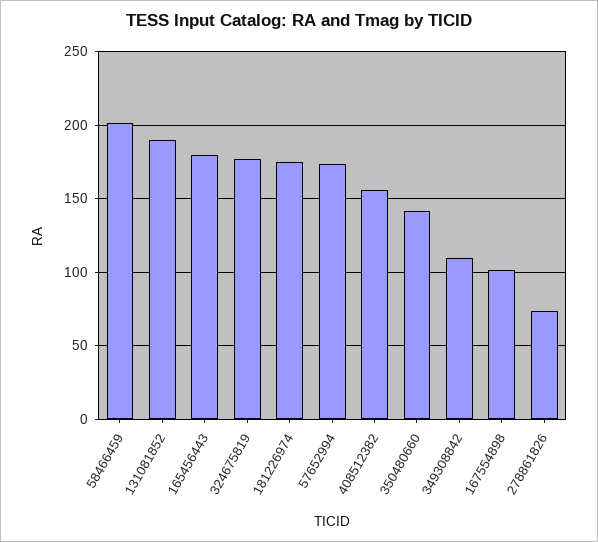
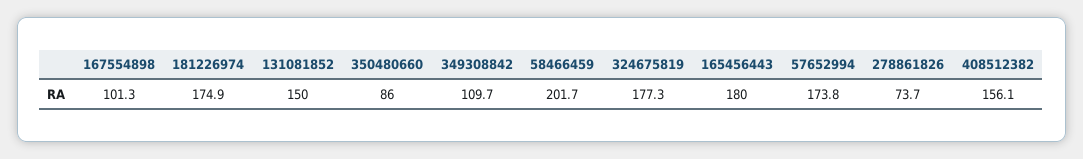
  {
    "58466459": 201.7,
-   "131081852": 190,
+   "131081852": 150,
    "165456443": 180,
    "324675819": 177.3,
    "181226974": 174.9,
    "57652994": 173.8,
    "408512382": 156.1,
-   "350480660": 140,
+   "350480660": 86,
    "349308842": 109.7,
    "167554898": 101.3,
    "278861826": 73.7
  }

